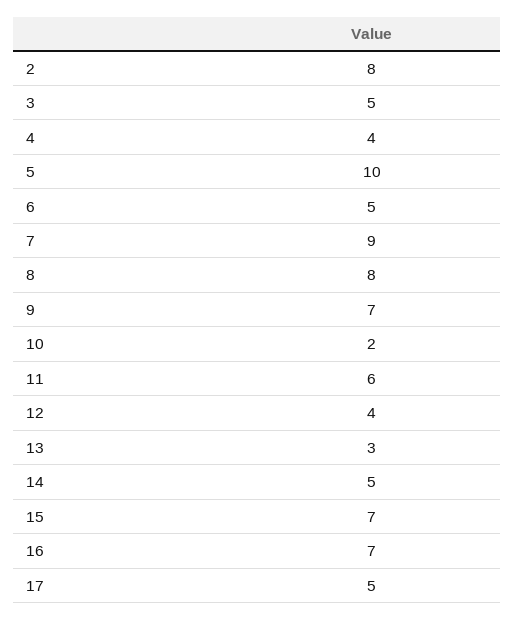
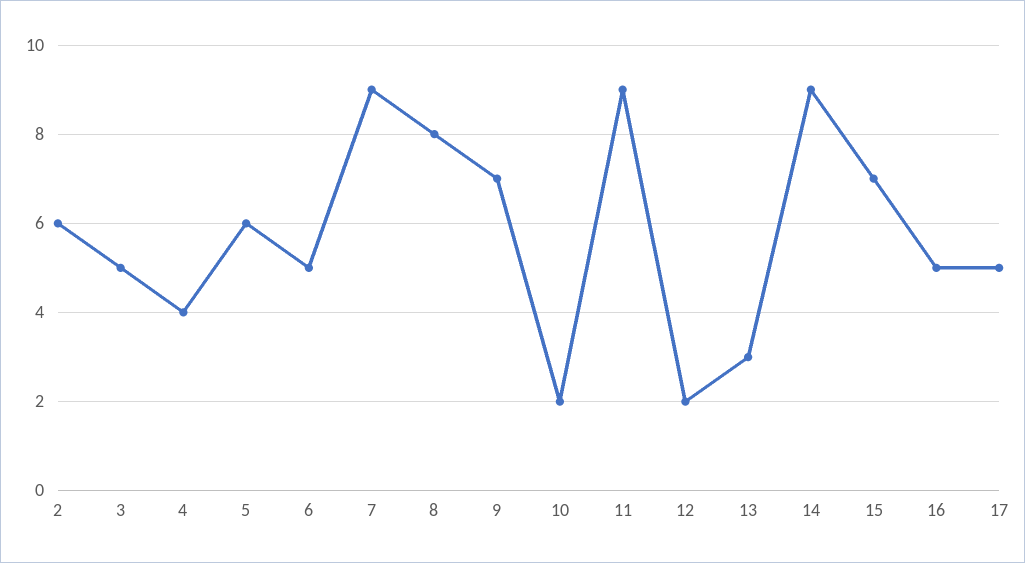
  {
-   "2": 8,
+   "2": 6,
    "3": 5,
    "4": 4,
-   "5": 10,
+   "5": 6,
    "6": 5,
    "7": 9,
    "8": 8,
    "9": 7,
    "10": 2,
-   "11": 6,
+   "11": 9,
-   "12": 4,
+   "12": 2,
    "13": 3,
-   "14": 5,
+   "14": 9,
    "15": 7,
-   "16": 7,
+   "16": 5,
    "17": 5
  }

